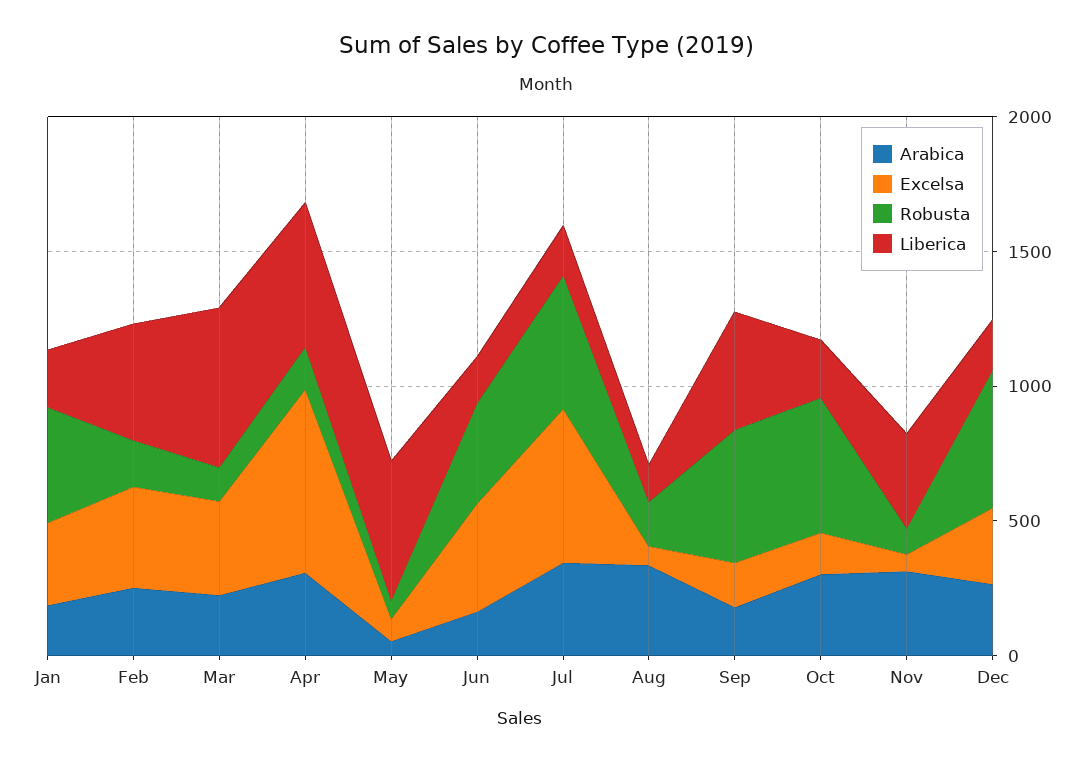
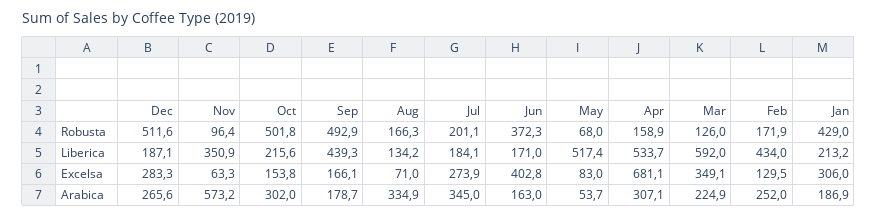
  {
    "Arabica": {
      "Jan": 186.9,
      "Feb": 252,
      "Mar": 224.9,
      "Apr": 307.1,
      "May": 53.7,
      "Jun": 163,
      "Jul": 345,
      "Aug": 334.9,
      "Sep": 178.7,
      "Oct": 302,
-     "Nov": 300,
+     "Nov": 573.2,
      "Dec": 265.6
    },
    "Excelsa": {
      "Jan": 306,
-     "Feb": 400,
+     "Feb": 129.5,
      "Mar": 349.1,
      "Apr": 681.1,
      "May": 83,
      "Jun": 402.8,
-     "Jul": 600,
+     "Jul": 273.9,
      "Aug": 71,
      "Sep": 166.1,
      "Oct": 153.8,
      "Nov": 63.3,
      "Dec": 283.3
    },
    "Robusta": {
      "Jan": 429,
      "Feb": 171.9,
      "Mar": 126,
      "Apr": 158.9,
      "May": 68,
      "Jun": 372.3,
-     "Jul": 500,
+     "Jul": 201.1,
      "Aug": 166.3,
      "Sep": 492.9,
      "Oct": 501.8,
      "Nov": 96.4,
      "Dec": 511.6
    },
    "Liberica": {
      "Jan": 213.2,
      "Feb": 434,
      "Mar": 592,
      "Apr": 533.7,
      "May": 517.4,
      "Jun": 171,
      "Jul": 184.1,
      "Aug": 134.2,
      "Sep": 439.3,
      "Oct": 215.6,
      "Nov": 350.9,
      "Dec": 187.1
    }
  }

